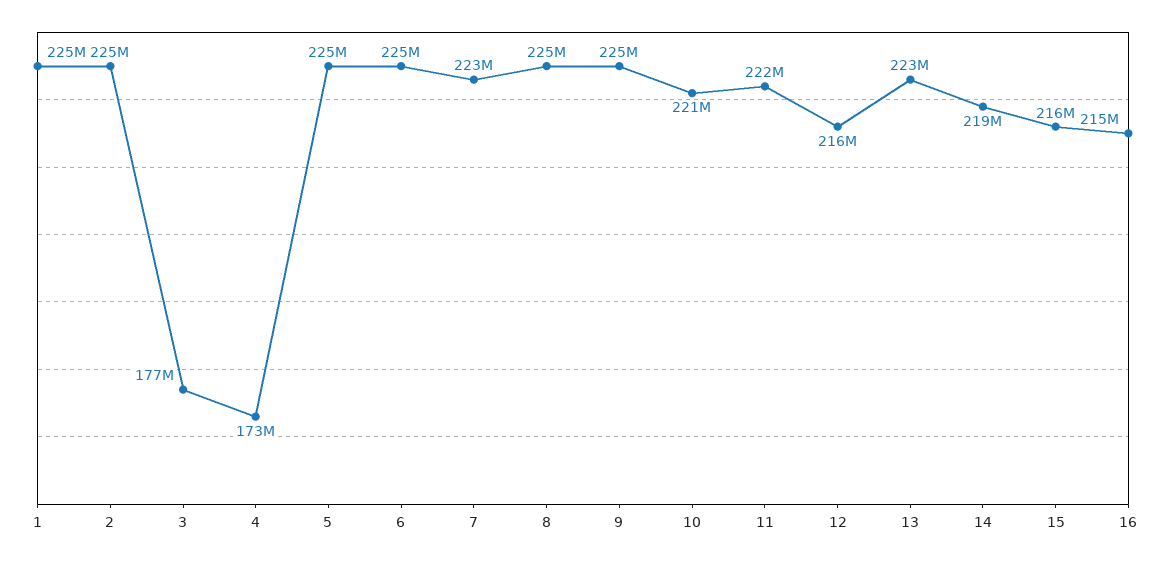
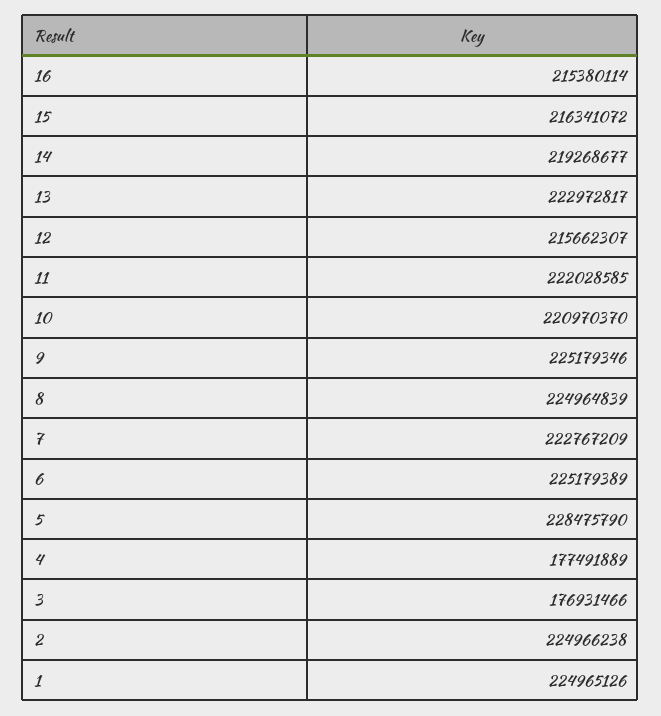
  {
    "1": 224965126,
    "2": 224966238,
    "3": 176931466,
-   "4": 173000000,
+   "4": 177491889,
-   "5": 225000000,
+   "5": 228475790,
    "6": 225179389,
    "7": 222767209,
    "8": 224964839,
    "9": 225179346,
    "10": 220970370,
    "11": 222028585,
    "12": 215662307,
    "13": 222972817,
    "14": 219268677,
    "15": 216341072,
    "16": 215380114
  }

